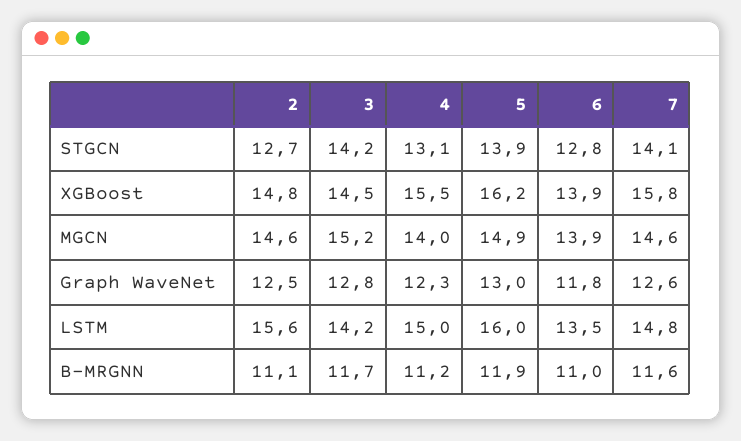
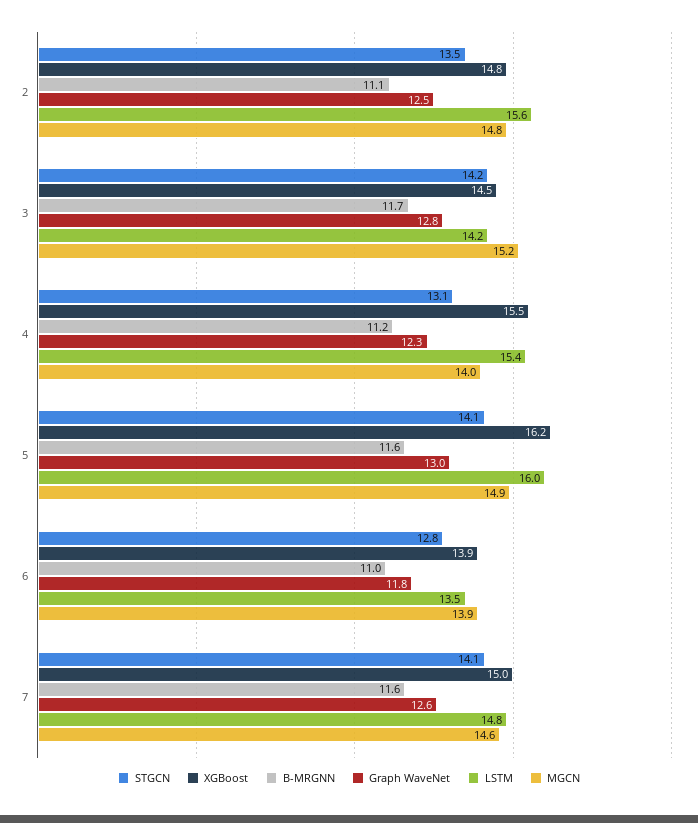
  {
    "STGCN": {
-     "2": 12.7,
+     "2": 13.5,
      "3": 14.2,
      "4": 13.1,
-     "5": 13.9,
+     "5": 14.1,
      "6": 12.8,
      "7": 14.1
    },
    "XGBoost": {
      "2": 14.8,
      "3": 14.5,
      "4": 15.5,
      "5": 16.2,
      "6": 13.9,
-     "7": 15.8
+     "7": 15
    },
    "MGCN": {
-     "2": 14.6,
+     "2": 14.8,
      "3": 15.2,
      "4": 14,
      "5": 14.9,
      "6": 13.9,
      "7": 14.6
    },
    "Graph WaveNet": {
      "2": 12.5,
      "3": 12.8,
      "4": 12.3,
      "5": 13,
      "6": 11.8,
      "7": 12.6
    },
    "LSTM": {
      "2": 15.6,
      "3": 14.2,
-     "4": 15,
+     "4": 15.4,
      "5": 16,
      "6": 13.5,
      "7": 14.8
    },
    "B-MRGNN": {
      "2": 11.1,
      "3": 11.7,
      "4": 11.2,
-     "5": 11.9,
+     "5": 11.6,
      "6": 11,
      "7": 11.6
    }
  }

